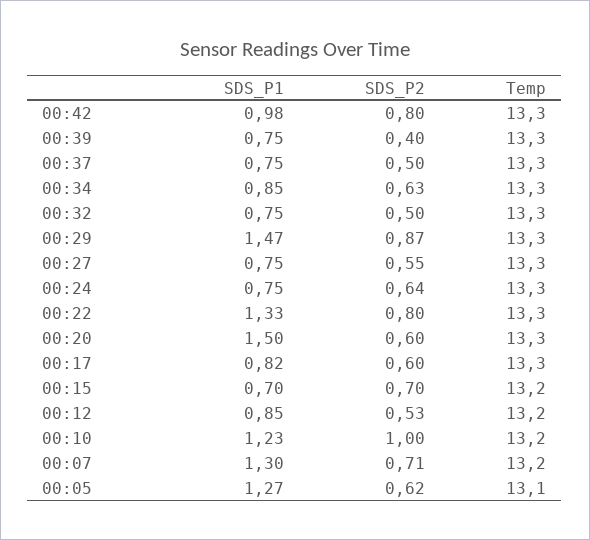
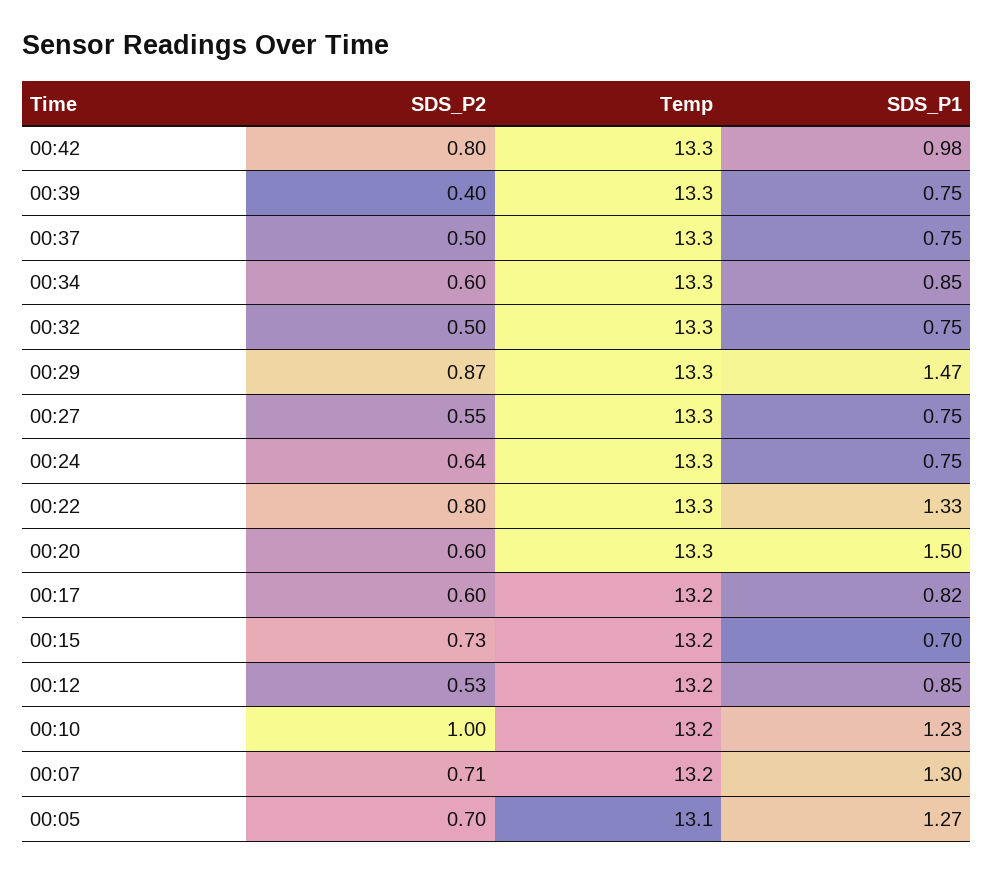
  {
    "SDS_P1": {
      "00:42": 0.98,
      "00:39": 0.75,
      "00:37": 0.75,
      "00:34": 0.85,
      "00:32": 0.75,
      "00:29": 1.47,
      "00:27": 0.75,
      "00:24": 0.75,
      "00:22": 1.33,
      "00:20": 1.5,
      "00:17": 0.82,
      "00:15": 0.7,
      "00:12": 0.85,
      "00:10": 1.23,
      "00:07": 1.3,
      "00:05": 1.27
    },
    "SDS_P2": {
      "00:42": 0.8,
      "00:39": 0.4,
      "00:37": 0.5,
-     "00:34": 0.63,
+     "00:34": 0.6,
      "00:32": 0.5,
      "00:29": 0.87,
      "00:27": 0.55,
      "00:24": 0.64,
      "00:22": 0.8,
      "00:20": 0.6,
      "00:17": 0.6,
-     "00:15": 0.7,
+     "00:15": 0.73,
      "00:12": 0.53,
      "00:10": 1,
      "00:07": 0.71,
-     "00:05": 0.62
+     "00:05": 0.7
    },
    "Temp": {
      "00:42": 13.3,
      "00:39": 13.3,
      "00:37": 13.3,
      "00:34": 13.3,
      "00:32": 13.3,
      "00:29": 13.3,
      "00:27": 13.3,
      "00:24": 13.3,
      "00:22": 13.3,
      "00:20": 13.3,
-     "00:17": 13.3,
+     "00:17": 13.2,
      "00:15": 13.2,
      "00:12": 13.2,
      "00:10": 13.2,
      "00:07": 13.2,
      "00:05": 13.1
    }
  }

